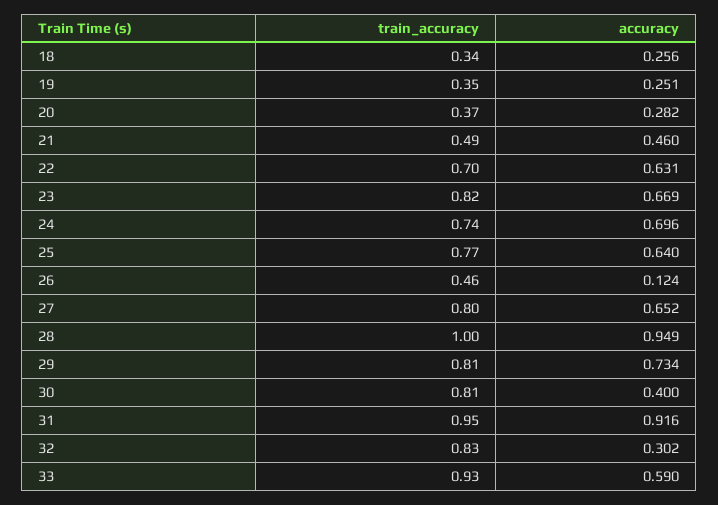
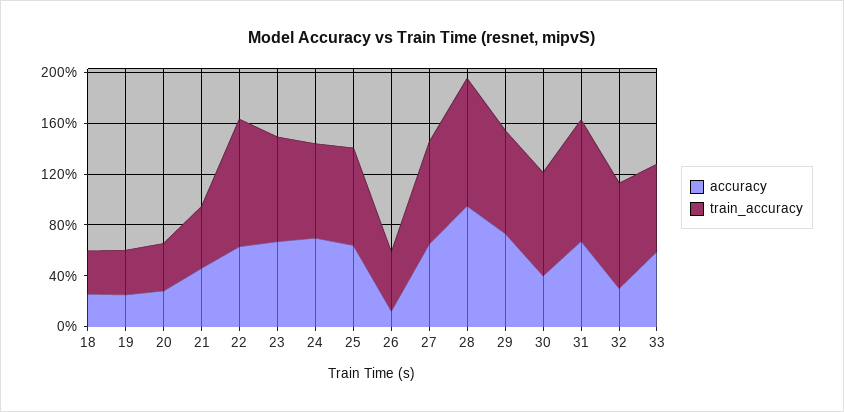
  {
    "train_accuracy": {
      "18": 0.34,
      "19": 0.35,
      "20": 0.37,
      "21": 0.49,
-     "22": 0.7,
+     "22": 1,
      "23": 0.82,
      "24": 0.74,
      "25": 0.77,
      "26": 0.46,
      "27": 0.8,
      "28": 1,
      "29": 0.81,
      "30": 0.81,
      "31": 0.95,
      "32": 0.83,
-     "33": 0.93
+     "33": 0.7
    },
    "accuracy": {
      "18": 0.256,
      "19": 0.251,
      "20": 0.282,
      "21": 0.46,
      "22": 0.631,
      "23": 0.669,
      "24": 0.696,
      "25": 0.64,
      "26": 0.124,
      "27": 0.652,
      "28": 0.949,
      "29": 0.734,
      "30": 0.4,
-     "31": 0.916,
+     "31": 0.7,
      "32": 0.302,
      "33": 0.59
    }
  }

